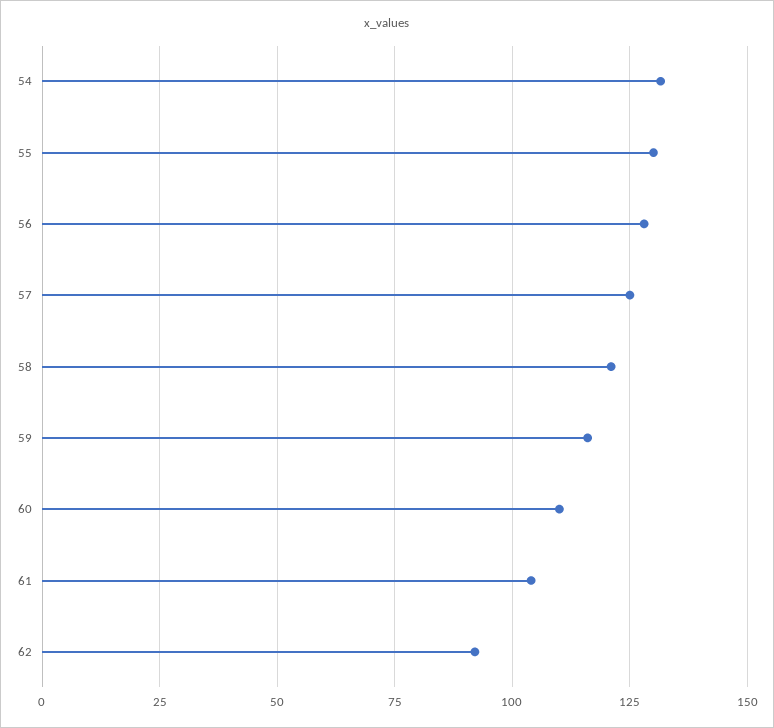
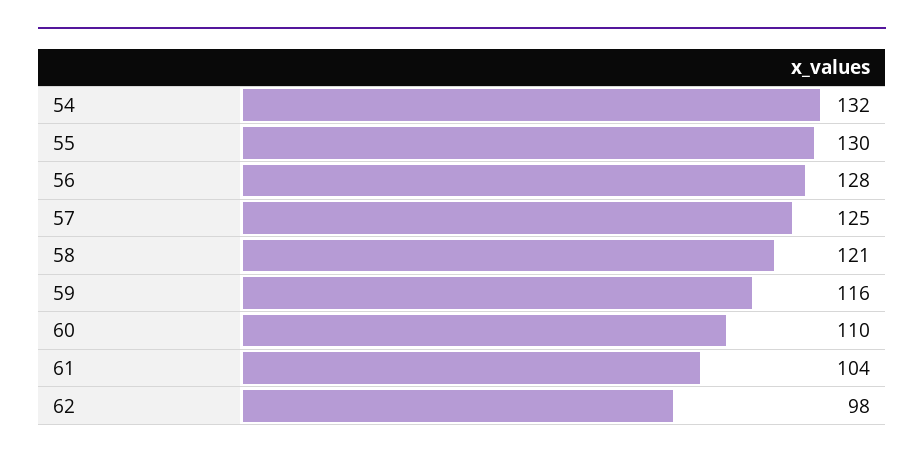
  {
    "54": 132,
    "55": 130,
    "56": 128,
    "57": 125,
    "58": 121,
    "59": 116,
    "60": 110,
    "61": 104,
-   "62": 92.5
+   "62": 98
  }

